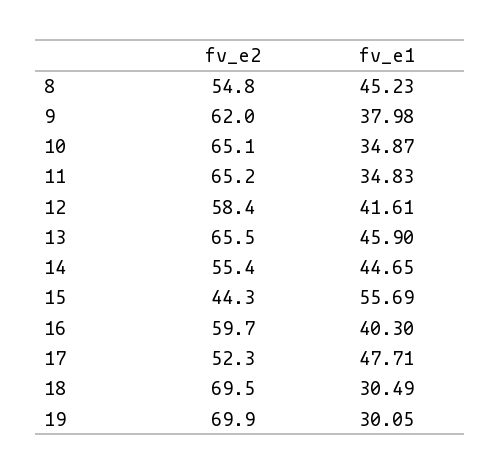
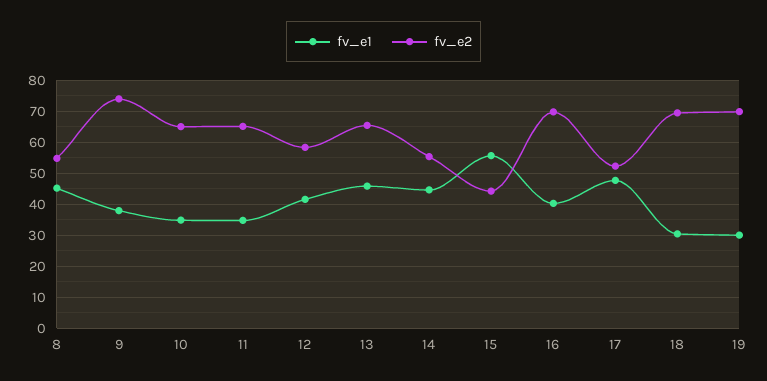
  {
    "fv_e2": {
      "8": 54.8,
-     "9": 62,
+     "9": 74,
      "10": 65.1,
      "11": 65.2,
      "12": 58.4,
      "13": 65.5,
      "14": 55.4,
      "15": 44.3,
-     "16": 59.7,
+     "16": 70,
      "17": 52.3,
      "18": 69.5,
      "19": 69.9
    },
    "fv_e1": {
      "8": 45.23,
      "9": 37.98,
      "10": 34.87,
      "11": 34.83,
      "12": 41.61,
      "13": 45.9,
      "14": 44.65,
      "15": 55.69,
      "16": 40.3,
      "17": 47.71,
      "18": 30.49,
      "19": 30.05
    }
  }

